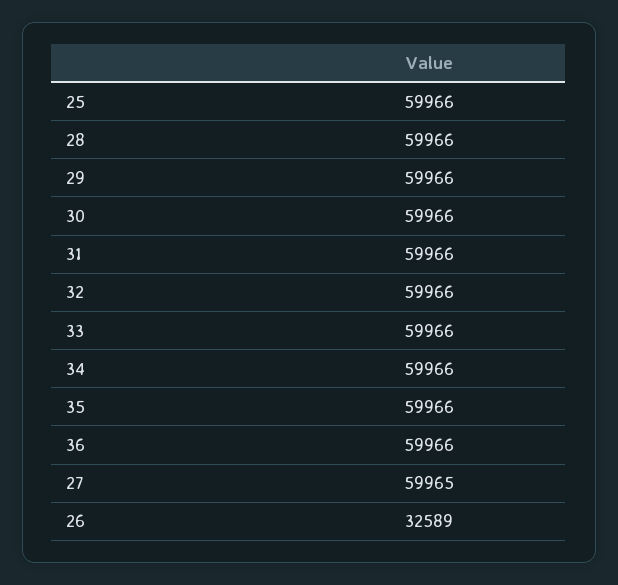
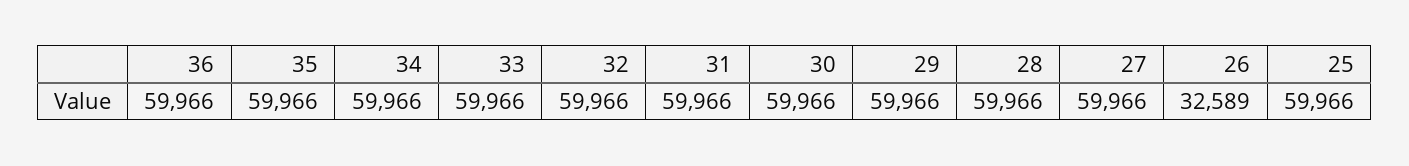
  {
    "25": 59966,
    "28": 59966,
    "29": 59966,
    "30": 59966,
    "31": 59966,
    "32": 59966,
    "33": 59966,
    "34": 59966,
    "35": 59966,
    "36": 59966,
-   "27": 59965,
+   "27": 59966,
    "26": 32589
  }

